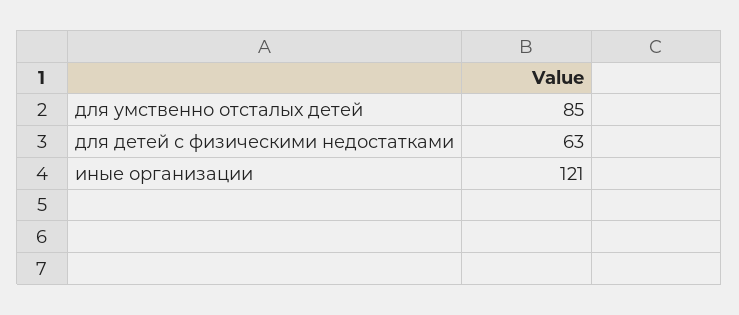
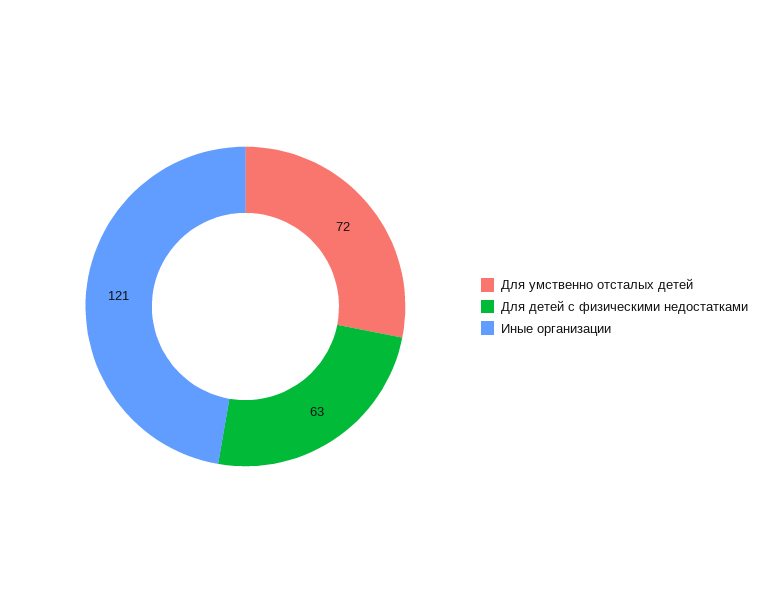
  {
-   "для умственно отсталых детей": 85,
+   "для умственно отсталых детей": 72,
    "для детей с физическими недостатками": 63,
    "иные организации": 121
  }

